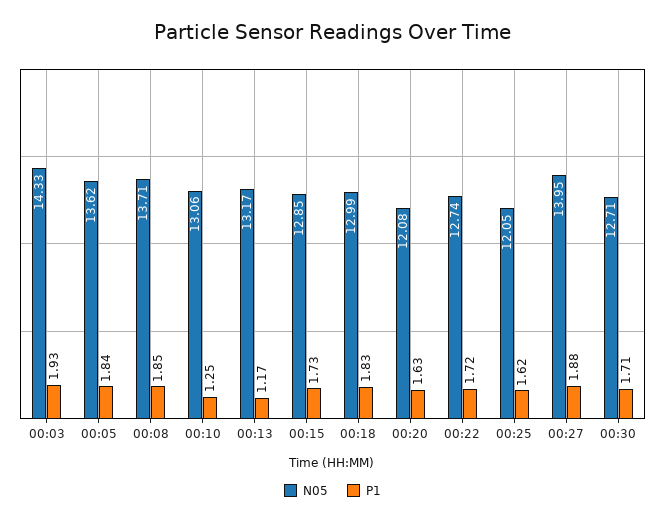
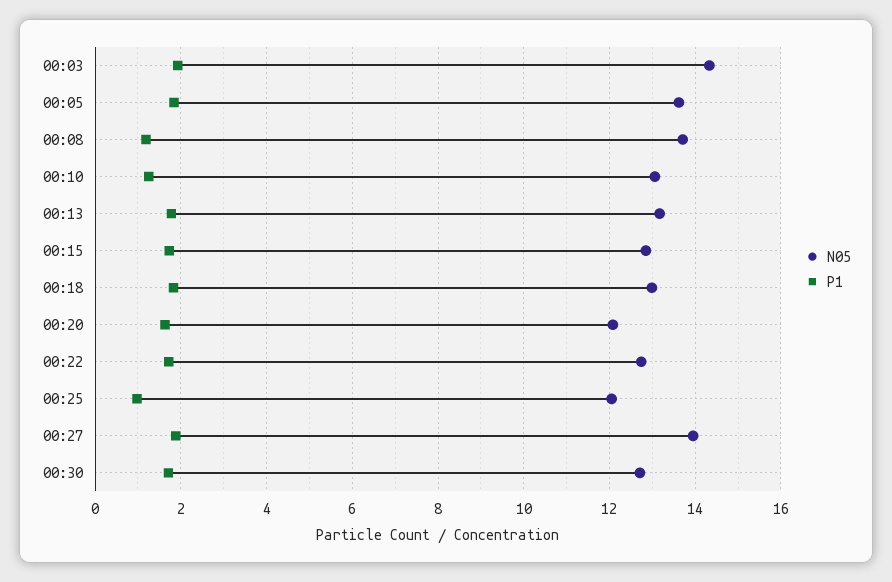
  {
    "N05": {
      "00:03": 14.33,
      "00:05": 13.62,
      "00:08": 13.71,
      "00:10": 13.06,
      "00:13": 13.17,
      "00:15": 12.85,
      "00:18": 12.99,
      "00:20": 12.08,
      "00:22": 12.74,
      "00:25": 12.05,
      "00:27": 13.95,
      "00:30": 12.71
    },
    "P1": {
      "00:03": 1.93,
      "00:05": 1.84,
-     "00:08": 1.85,
+     "00:08": 1.2,
      "00:10": 1.25,
-     "00:13": 1.17,
+     "00:13": 1.8,
      "00:15": 1.73,
      "00:18": 1.83,
      "00:20": 1.63,
      "00:22": 1.72,
-     "00:25": 1.62,
+     "00:25": 1,
      "00:27": 1.88,
      "00:30": 1.71
    }
  }

